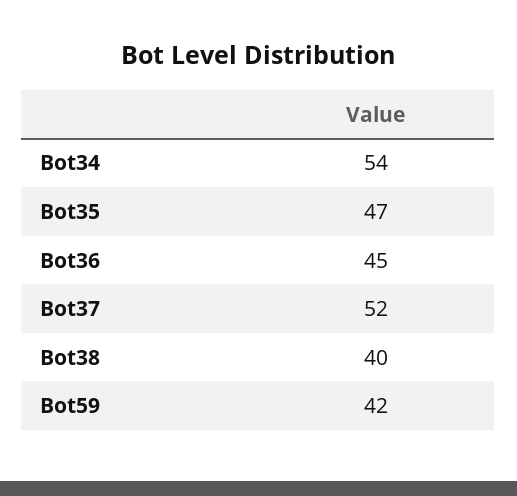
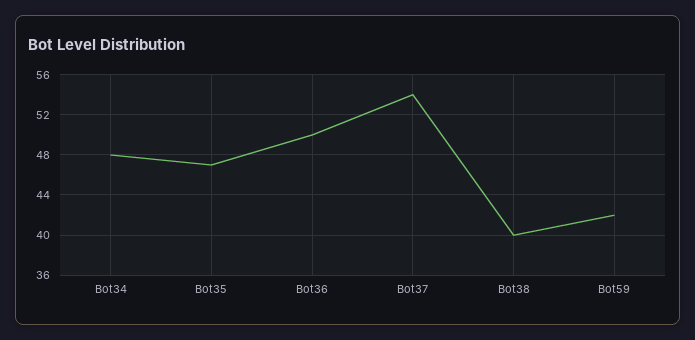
  {
-   "Bot34": 54,
+   "Bot34": 48,
    "Bot35": 47,
-   "Bot36": 45,
+   "Bot36": 50,
-   "Bot37": 52,
+   "Bot37": 54,
    "Bot38": 40,
    "Bot59": 42
  }

